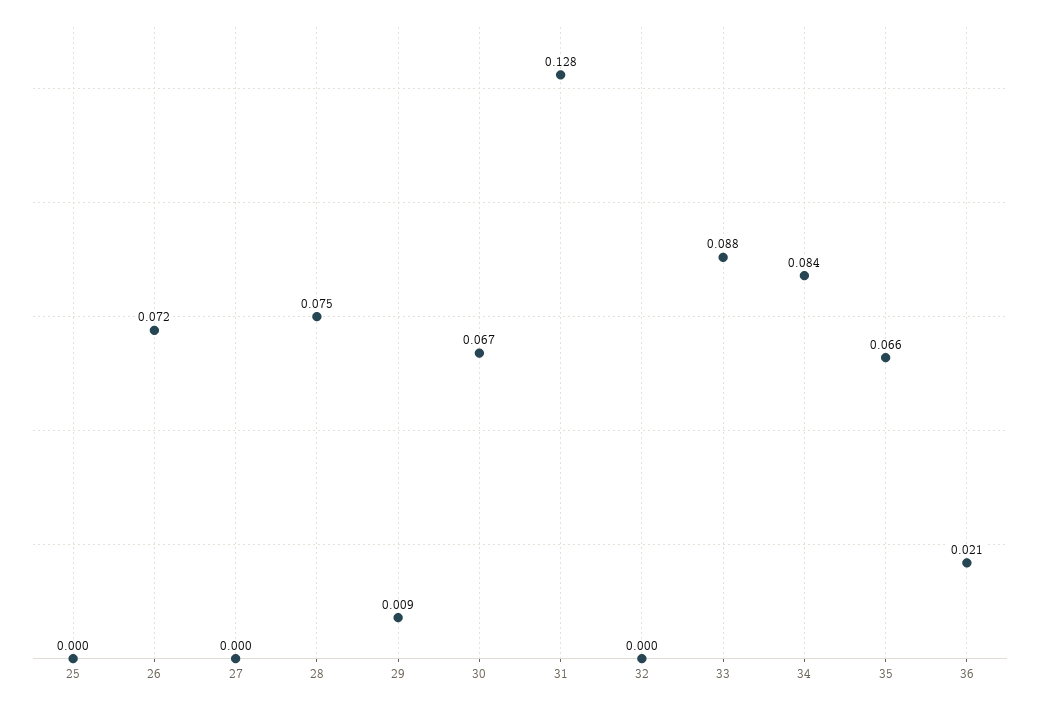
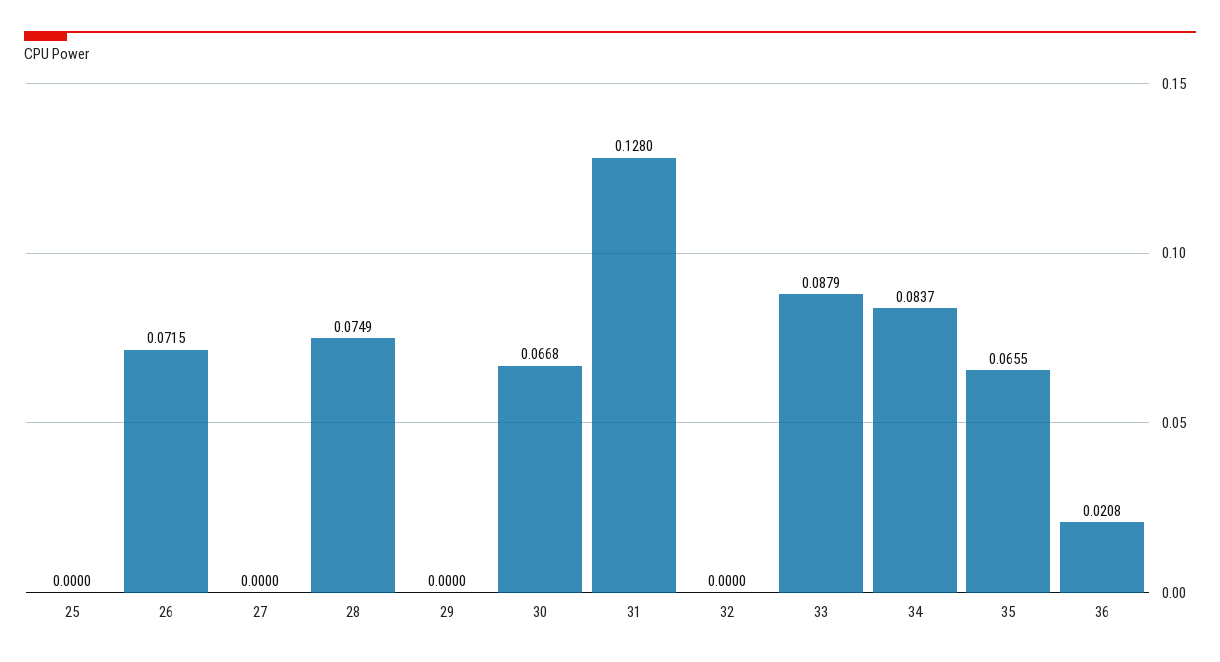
  {
    "25": 0,
    "26": 0.0715,
    "27": 0,
    "28": 0.0749,
-   "29": 0.009,
+   "29": 0,
    "30": 0.0668,
    "31": 0.128,
    "32": 0,
    "33": 0.0879,
    "34": 0.0837,
    "35": 0.0655,
    "36": 0.0208
  }

